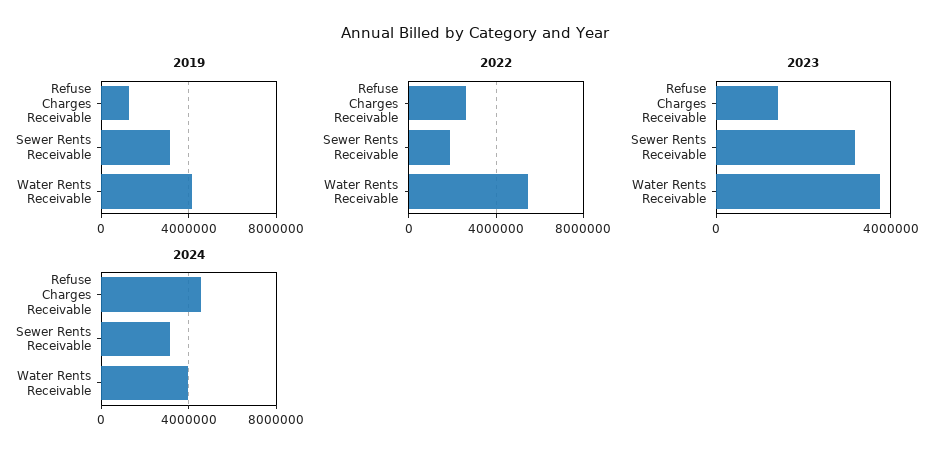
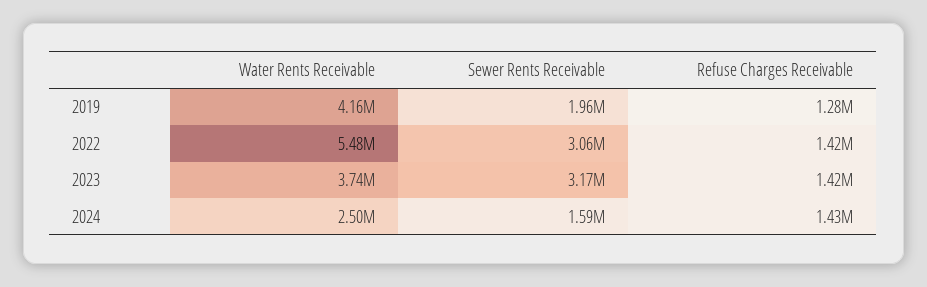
  {
    "2019": {
      "Refuse Charges Receivable": 1280000,
-     "Sewer Rents Receivable": 3000000,
+     "Sewer Rents Receivable": 1960000,
      "Water Rents Receivable": 4160000
    },
    "2022": {
-     "Refuse Charges Receivable": 2500000,
+     "Refuse Charges Receivable": 1420000,
-     "Sewer Rents Receivable": 2000000,
+     "Sewer Rents Receivable": 3060000,
      "Water Rents Receivable": 5480000
    },
    "2023": {
      "Refuse Charges Receivable": 1420000,
      "Sewer Rents Receivable": 3170000,
      "Water Rents Receivable": 3740000
    },
    "2024": {
-     "Refuse Charges Receivable": 4500000,
+     "Refuse Charges Receivable": 1430000,
-     "Sewer Rents Receivable": 3000000,
+     "Sewer Rents Receivable": 1590000,
-     "Water Rents Receivable": 4000000
+     "Water Rents Receivable": 2500000
    }
  }

